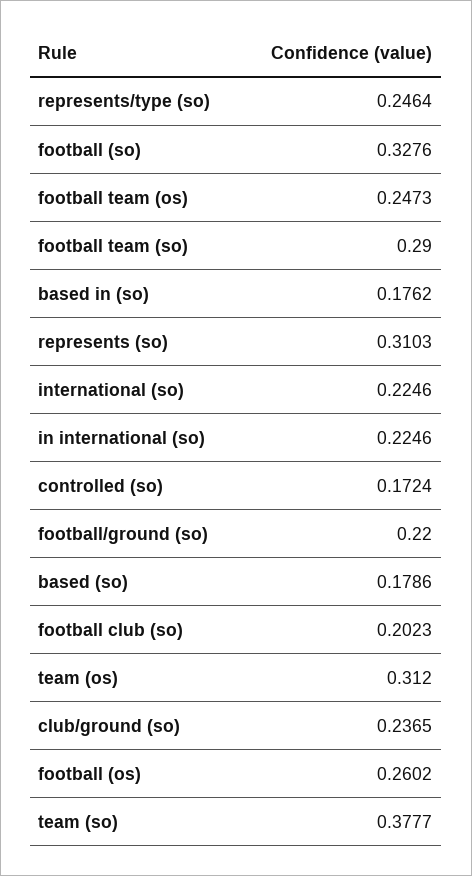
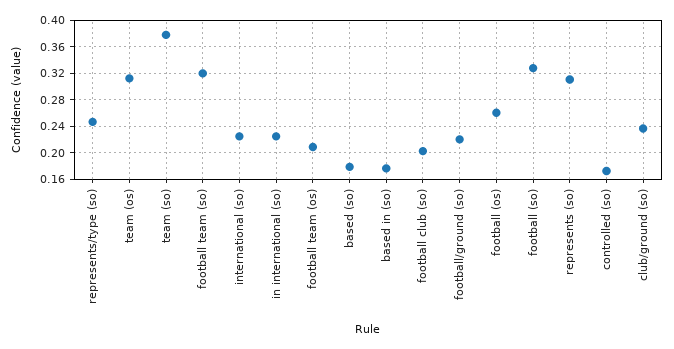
  {
    "represents/type (so)": 0.2464,
    "football (so)": 0.3276,
-   "football team (os)": 0.2473,
+   "football team (os)": 0.21,
-   "football team (so)": 0.29,
+   "football team (so)": 0.32,
    "based in (so)": 0.1762,
    "represents (so)": 0.3103,
    "international (so)": 0.2246,
    "in international (so)": 0.2246,
    "controlled (so)": 0.1724,
    "football/ground (so)": 0.22,
    "based (so)": 0.1786,
    "football club (so)": 0.2023,
    "team (os)": 0.312,
    "club/ground (so)": 0.2365,
    "football (os)": 0.2602,
    "team (so)": 0.3777
  }

